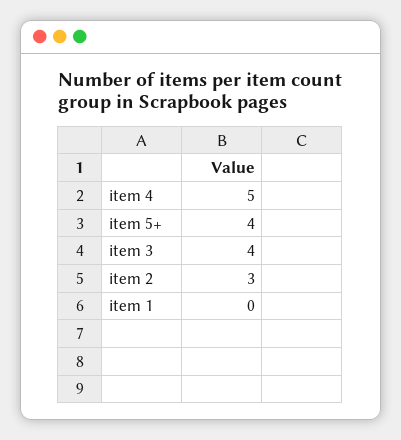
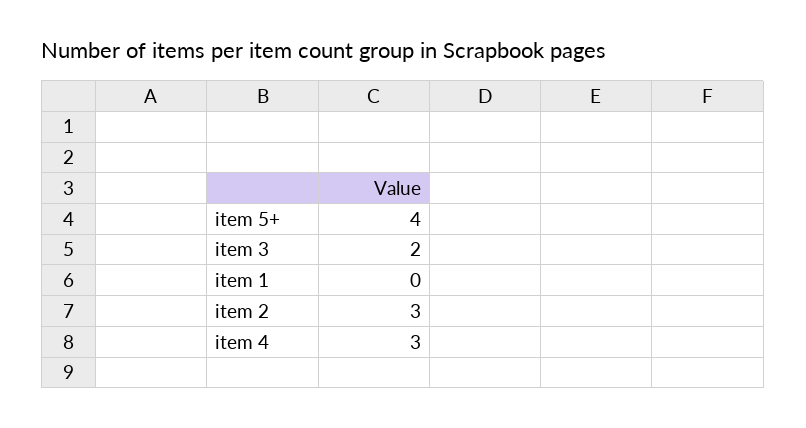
  {
-   "item 4": 5,
+   "item 4": 3,
    "item 5+": 4,
-   "item 3": 4,
+   "item 3": 2,
    "item 2": 3,
    "item 1": 0
  }

